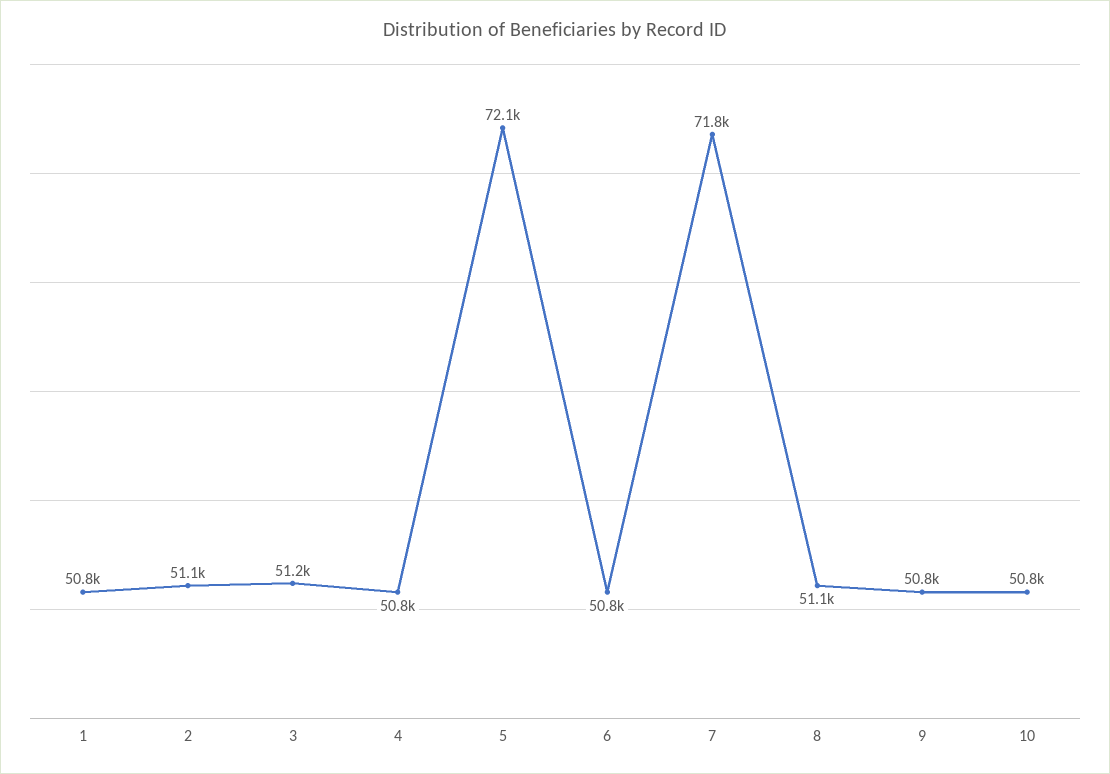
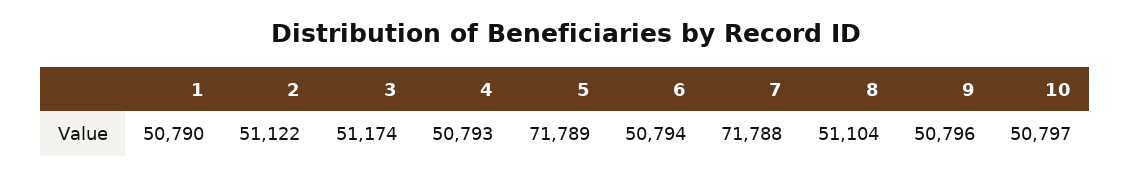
  {
    "1": 50790,
    "2": 51122,
    "3": 51174,
    "4": 50793,
-   "5": 72100,
+   "5": 71789,
    "6": 50794,
    "7": 71788,
    "8": 51104,
    "9": 50796,
    "10": 50797
  }

